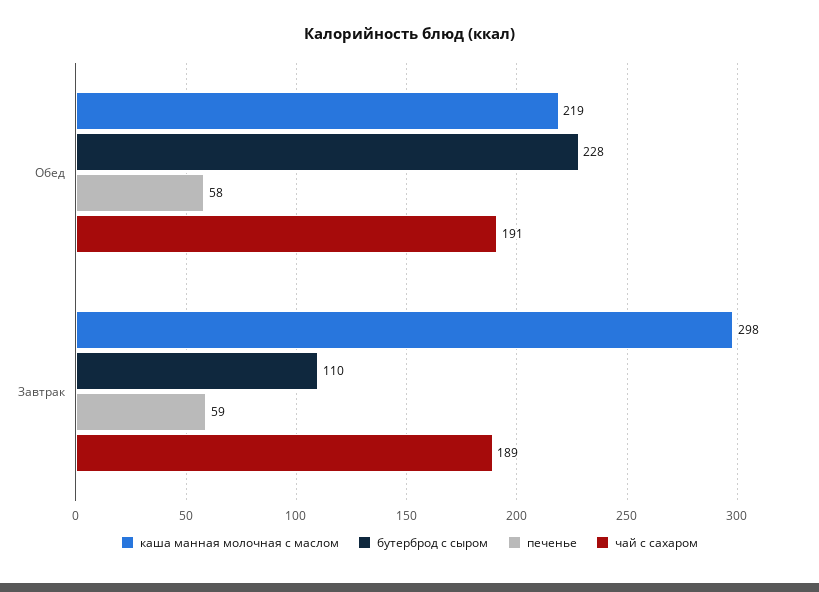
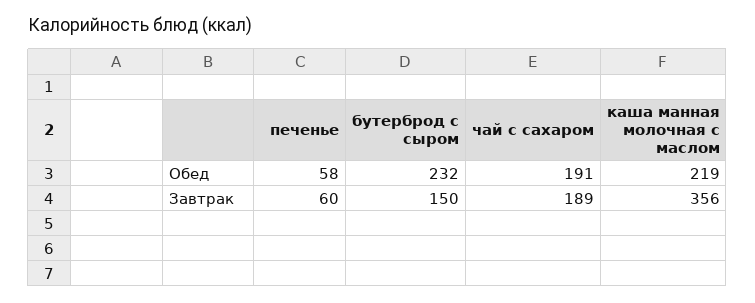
  {
    "каша манная молочная с маслом": {
      "Обед": 219,
-     "Завтрак": 298
+     "Завтрак": 356
    },
    "бутерброд с сыром": {
-     "Обед": 228,
+     "Обед": 232,
-     "Завтрак": 110
+     "Завтрак": 150
    },
    "печенье": {
      "Обед": 58,
-     "Завтрак": 59
+     "Завтрак": 60
    },
    "чай с сахаром": {
      "Обед": 191,
      "Завтрак": 189
    }
  }

